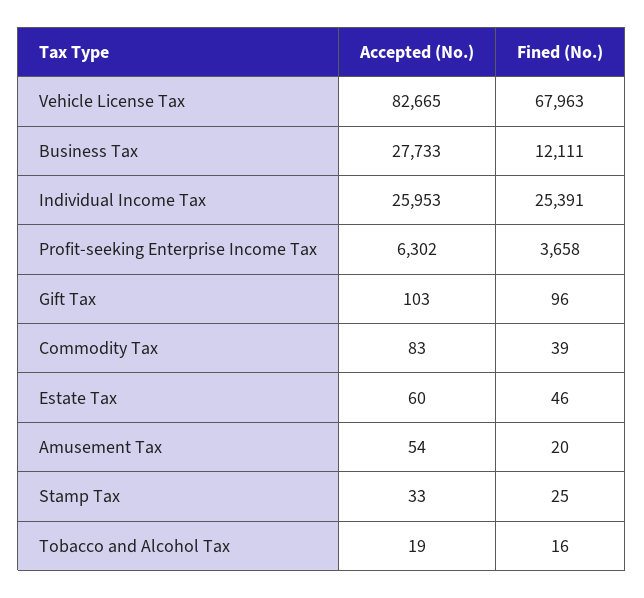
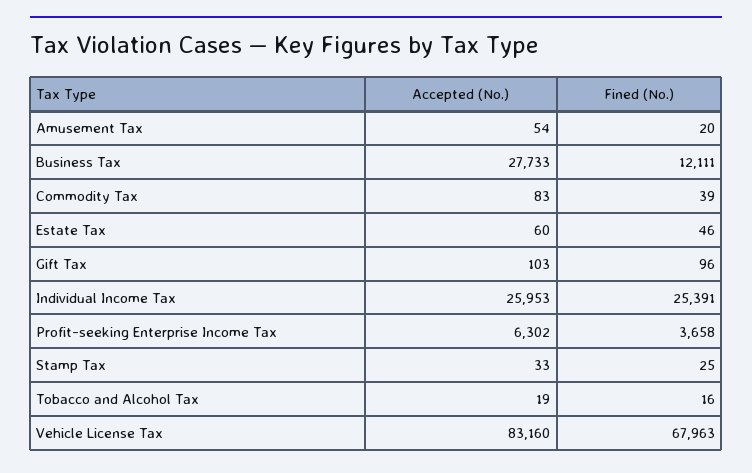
  {
    "Accepted (No.)": {
-     "Vehicle License Tax": 82665,
+     "Vehicle License Tax": 83160,
      "Business Tax": 27733,
      "Individual Income Tax": 25953,
      "Profit-seeking Enterprise Income Tax": 6302,
      "Gift Tax": 103,
      "Commodity Tax": 83,
      "Estate Tax": 60,
      "Amusement Tax": 54,
      "Stamp Tax": 33,
      "Tobacco and Alcohol Tax": 19
    },
    "Fined (No.)": {
      "Vehicle License Tax": 67963,
      "Business Tax": 12111,
      "Individual Income Tax": 25391,
      "Profit-seeking Enterprise Income Tax": 3658,
      "Gift Tax": 96,
      "Commodity Tax": 39,
      "Estate Tax": 46,
      "Amusement Tax": 20,
      "Stamp Tax": 25,
      "Tobacco and Alcohol Tax": 16
    }
  }

